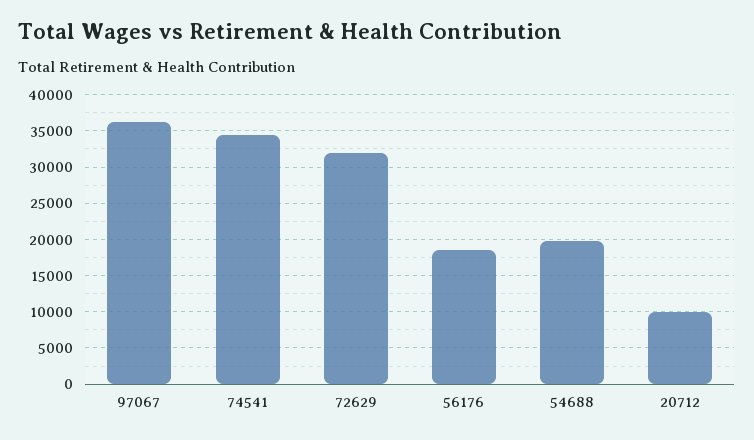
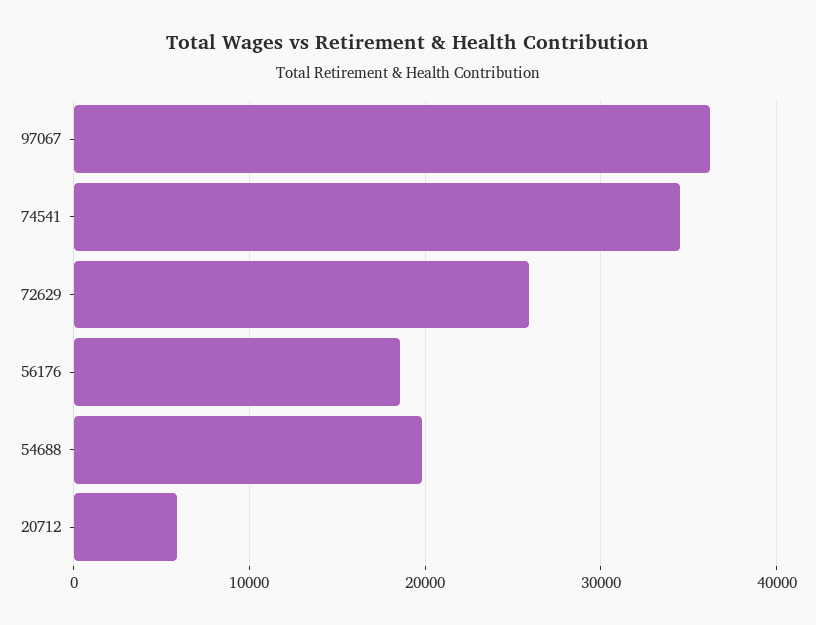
  {
    "97067": 36000,
    "74541": 34000,
-   "72629": 32000,
+   "72629": 26000,
    "56176": 19000,
    "54688": 20000,
-   "20712": 10000
+   "20712": 6000
  }

